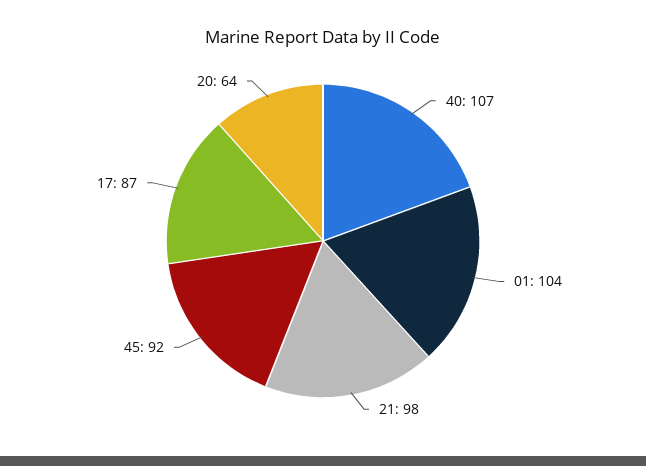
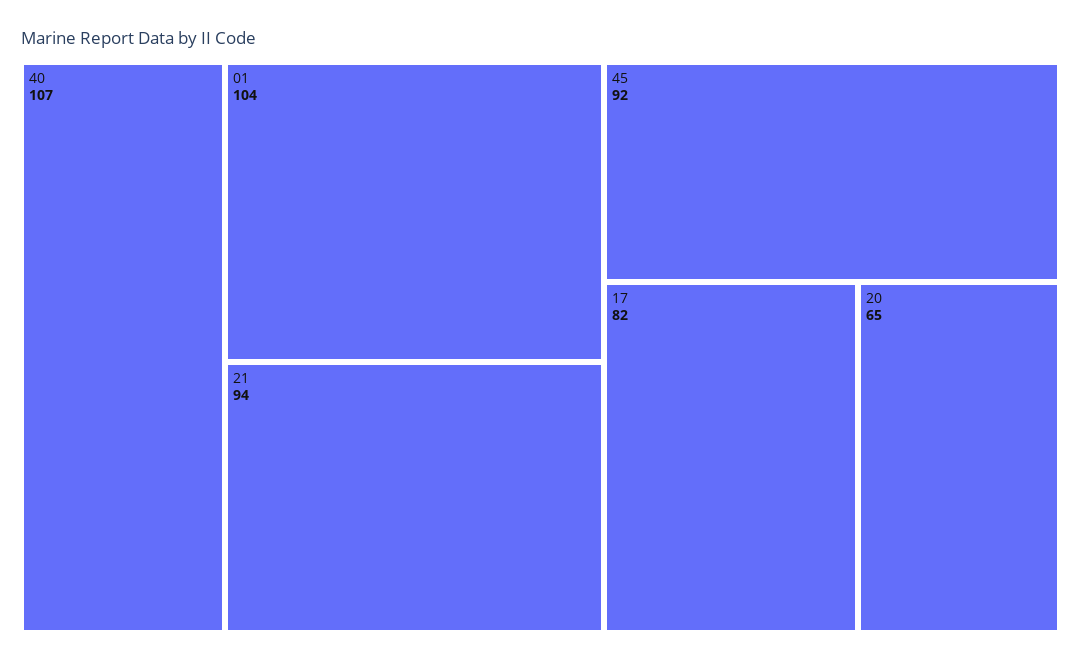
  {
    "40": 107,
    "01": 104,
-   "21": 98,
+   "21": 94,
    "45": 92,
-   "17": 87,
+   "17": 82,
-   "20": 64
+   "20": 65
  }

